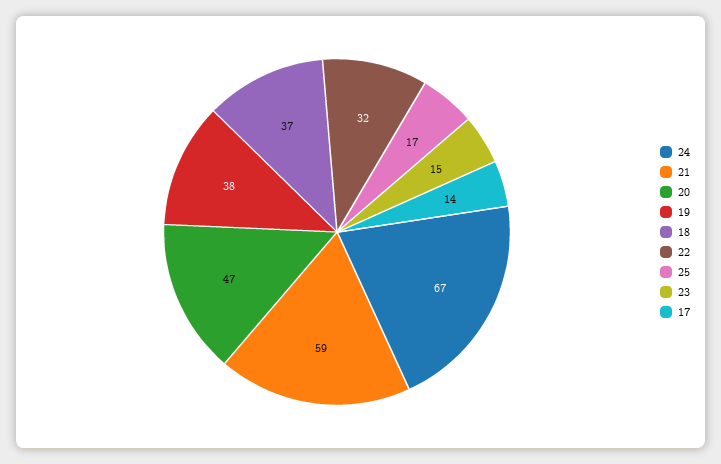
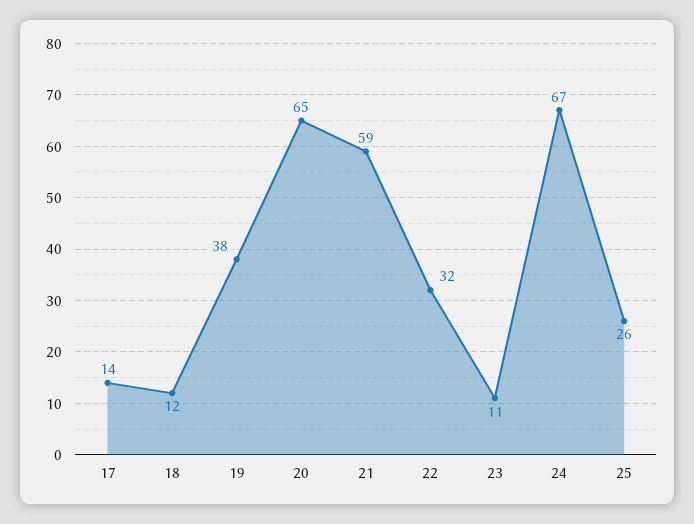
  {
    "24": 67,
    "21": 59,
-   "20": 47,
+   "20": 65,
    "19": 38,
-   "18": 37,
+   "18": 12,
    "22": 32,
-   "25": 17,
+   "25": 26,
-   "23": 15,
+   "23": 11,
    "17": 14
  }

